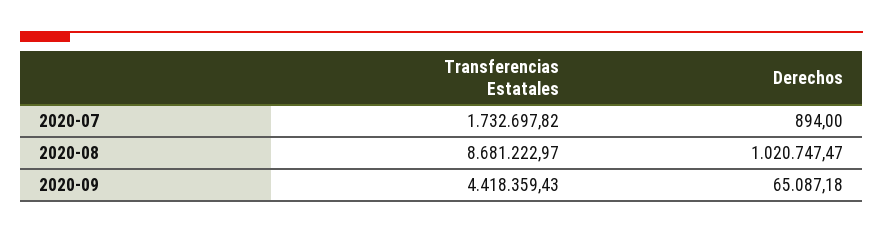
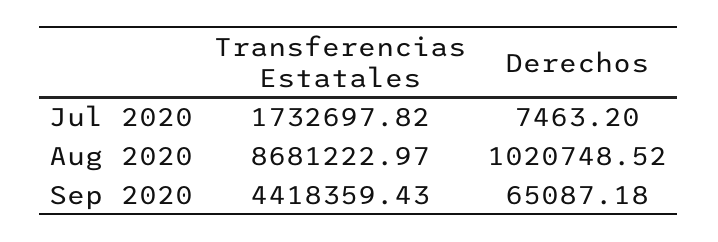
  {
    "Transferencias Estatales": {
      "2020-07": 1732697.82,
      "2020-08": 8681222.97,
      "2020-09": 4418359.43
    },
    "Derechos": {
-     "2020-07": 894,
+     "2020-07": 7463.2,
-     "2020-08": 1020747.47,
+     "2020-08": 1020748.52,
      "2020-09": 65087.18
    }
  }

